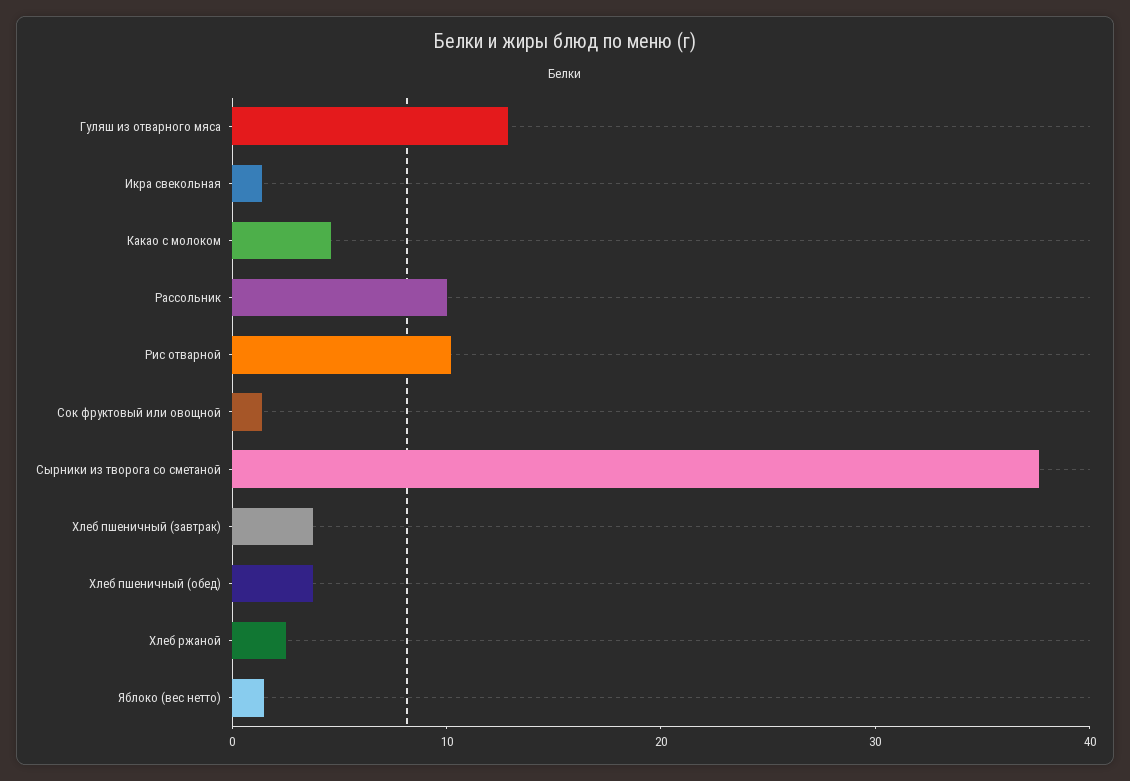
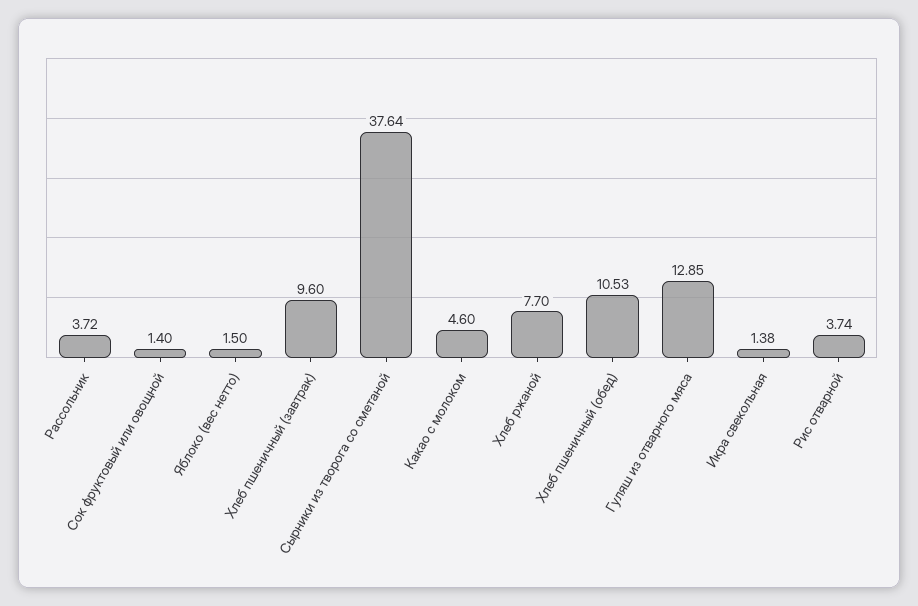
  {
    "Гуляш из отварного мяса": 12.85,
    "Икра свекольная": 1.38,
    "Какао с молоком": 4.6,
-   "Рассольник": 10,
+   "Рассольник": 3.72,
-   "Рис отварной": 10,
+   "Рис отварной": 3.74,
    "Сок фруктовый или овощной": 1.4,
    "Сырники из творога со сметаной": 37.64,
-   "Хлеб пшеничный (завтрак)": 4,
+   "Хлеб пшеничный (завтрак)": 9.6,
-   "Хлеб пшеничный (обед)": 4,
+   "Хлеб пшеничный (обед)": 10.53,
-   "Хлеб ржаной": 2,
+   "Хлеб ржаной": 7.7,
    "Яблоко (вес нетто)": 1.5
  }

